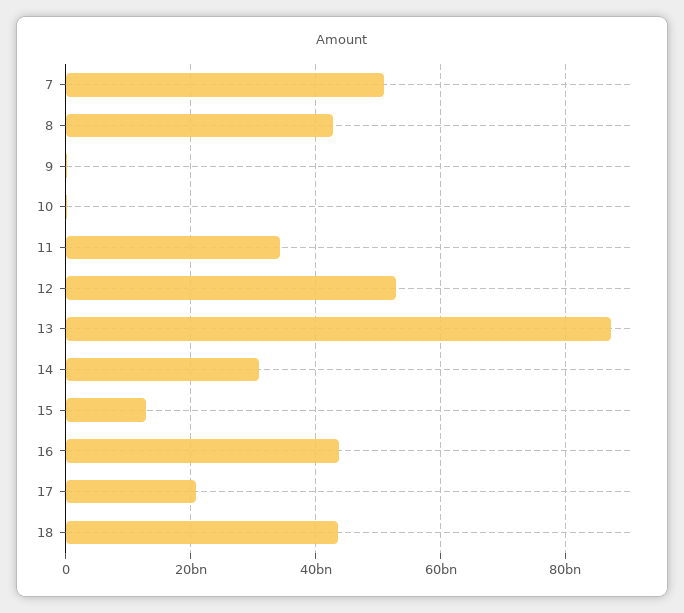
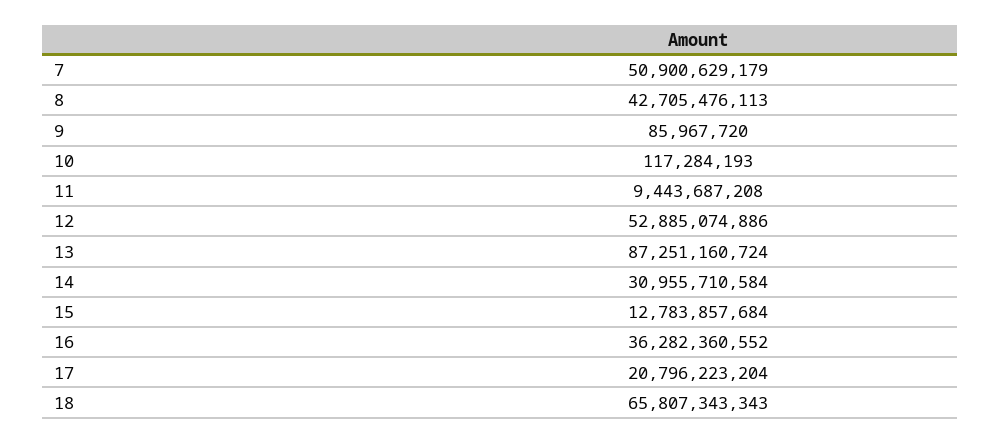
  {
    "7": 50900629179,
    "8": 42705476113,
    "9": 85967720,
    "10": 117284193,
-   "11": 34000000000,
+   "11": 9443687208,
    "12": 52885074886,
    "13": 87251160724,
    "14": 30955710584,
    "15": 12783857684,
-   "16": 44000000000,
+   "16": 36282360552,
    "17": 20796223204,
-   "18": 44000000000
+   "18": 65807343343
  }

